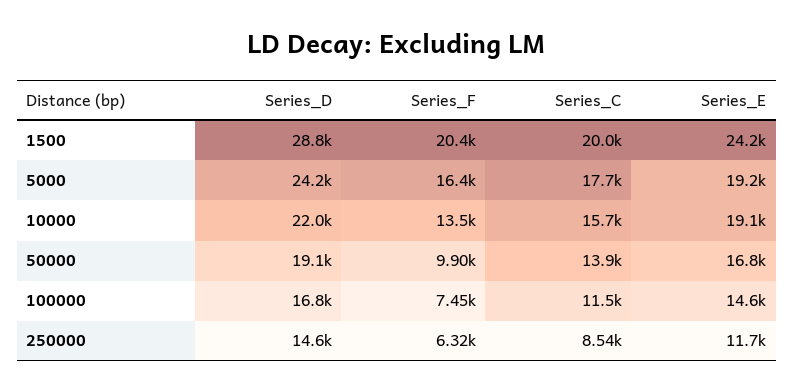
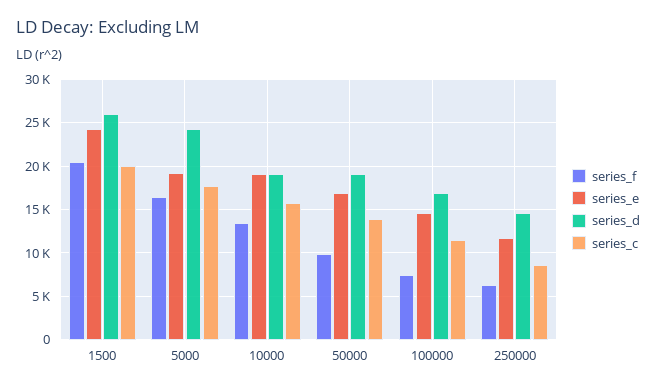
  {
    "Series_D": {
-     "1500": 28800,
+     "1500": 26000,
      "5000": 24200,
-     "10000": 22000,
+     "10000": 19000,
      "50000": 19100,
      "100000": 16800,
      "250000": 14600
    },
    "Series_F": {
      "1500": 20400,
      "5000": 16400,
      "10000": 13500,
      "50000": 9900,
      "100000": 7450,
      "250000": 6320
    },
    "Series_C": {
      "1500": 20000,
      "5000": 17700,
      "10000": 15700,
      "50000": 13900,
      "100000": 11500,
      "250000": 8540
    },
    "Series_E": {
      "1500": 24200,
      "5000": 19200,
      "10000": 19100,
      "50000": 16800,
      "100000": 14600,
      "250000": 11700
    }
  }

